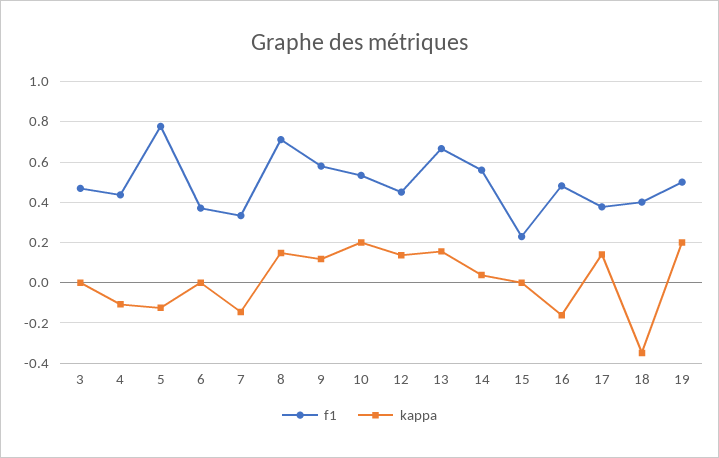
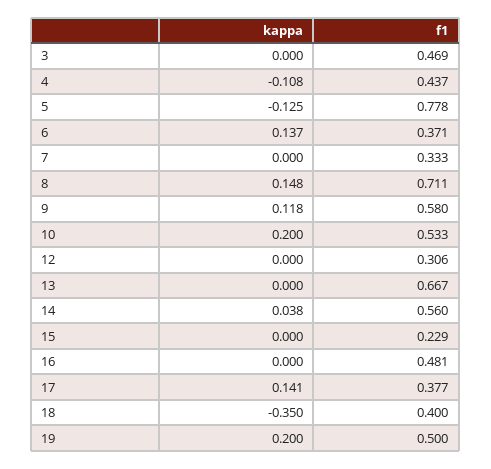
  {
    "f1": {
      "3": 0.469,
      "4": 0.437,
      "5": 0.778,
      "6": 0.371,
      "7": 0.333,
      "8": 0.711,
      "9": 0.58,
      "10": 0.533,
-     "12": 0.45,
+     "12": 0.306,
      "13": 0.667,
      "14": 0.56,
      "15": 0.229,
      "16": 0.481,
      "17": 0.377,
      "18": 0.4,
      "19": 0.5
    },
    "kappa": {
      "3": 0,
      "4": -0.108,
      "5": -0.125,
-     "6": 0,
+     "6": 0.137,
-     "7": -0.15,
+     "7": 0,
      "8": 0.148,
      "9": 0.118,
      "10": 0.2,
-     "12": 0.15,
+     "12": 0,
-     "13": 0.15,
+     "13": 0,
      "14": 0.038,
      "15": 0,
-     "16": -0.15,
+     "16": 0,
      "17": 0.141,
      "18": -0.35,
      "19": 0.2
    }
  }

